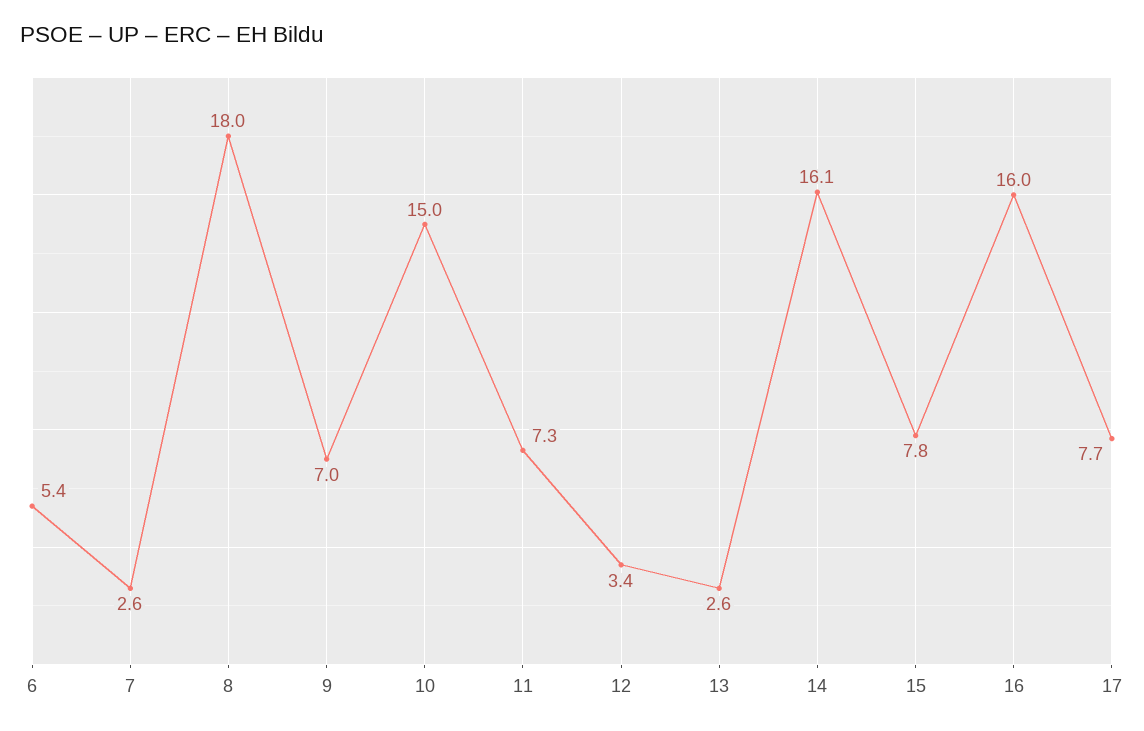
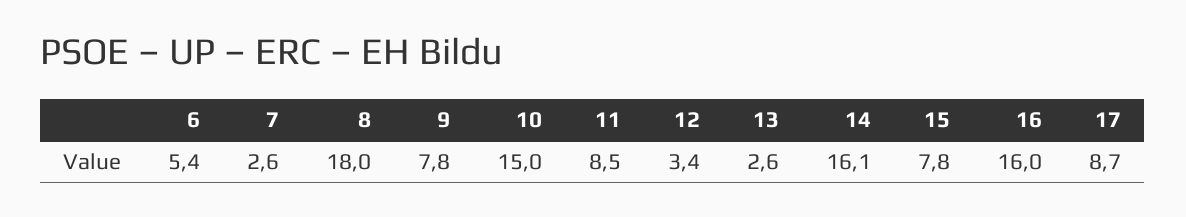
  {
    "6": 5.4,
    "7": 2.6,
    "8": 18,
-   "9": 7,
+   "9": 7.8,
    "10": 15,
-   "11": 7.3,
+   "11": 8.5,
    "12": 3.4,
    "13": 2.6,
    "14": 16.1,
    "15": 7.8,
    "16": 16,
-   "17": 7.7
+   "17": 8.7
  }

